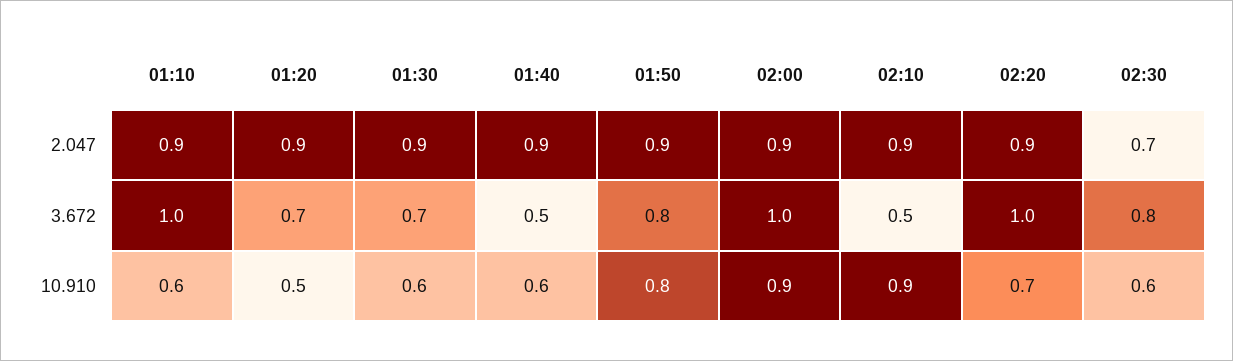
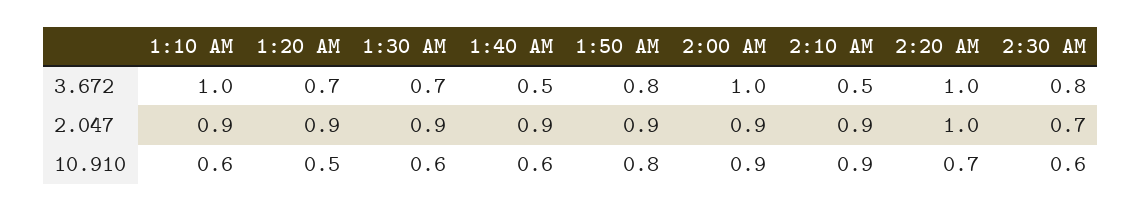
  {
    "01:10": {
      "2.047": 0.9,
      "3.672": 1,
      "10.910": 0.6
    },
    "01:20": {
      "2.047": 0.9,
      "3.672": 0.7,
      "10.910": 0.5
    },
    "01:30": {
      "2.047": 0.9,
      "3.672": 0.7,
      "10.910": 0.6
    },
    "01:40": {
      "2.047": 0.9,
      "3.672": 0.5,
      "10.910": 0.6
    },
    "01:50": {
      "2.047": 0.9,
      "3.672": 0.8,
      "10.910": 0.8
    },
    "02:00": {
      "2.047": 0.9,
      "3.672": 1,
      "10.910": 0.9
    },
    "02:10": {
      "2.047": 0.9,
      "3.672": 0.5,
      "10.910": 0.9
    },
    "02:20": {
-     "2.047": 0.9,
+     "2.047": 1,
      "3.672": 1,
      "10.910": 0.7
    },
    "02:30": {
      "2.047": 0.7,
      "3.672": 0.8,
      "10.910": 0.6
    }
  }

